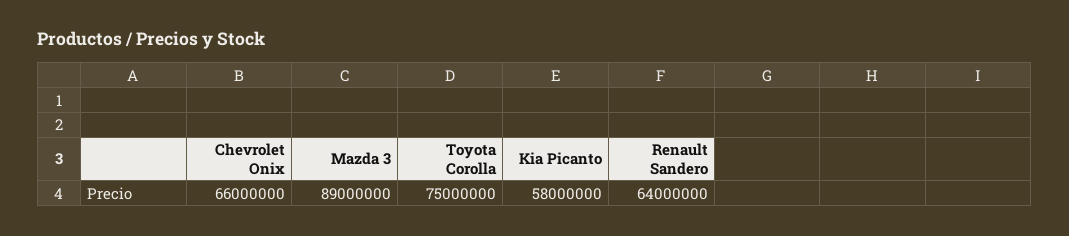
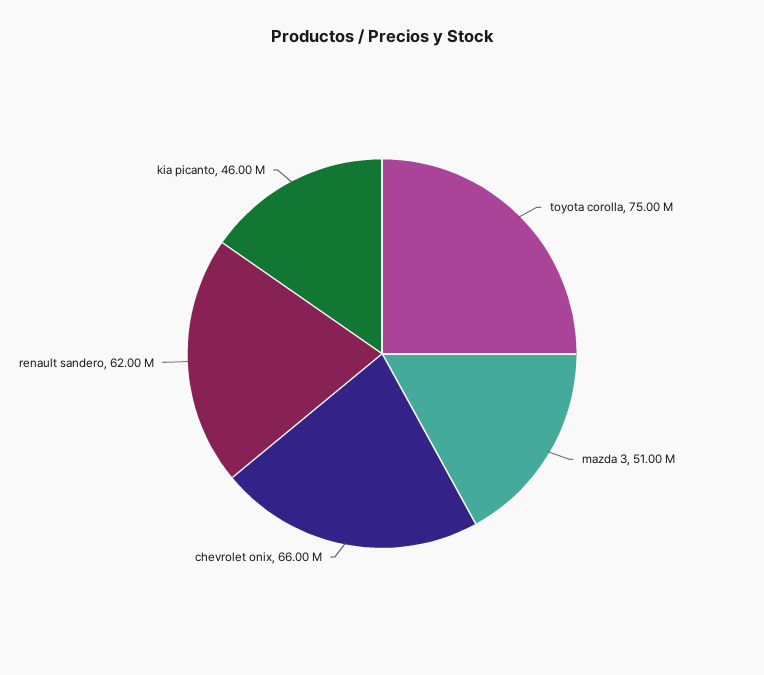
  {
    "Chevrolet Onix": 66000000,
-   "Mazda 3": 89000000,
+   "Mazda 3": 51000000,
    "Toyota Corolla": 75000000,
-   "Kia Picanto": 58000000,
+   "Kia Picanto": 46000000,
-   "Renault Sandero": 64000000
+   "Renault Sandero": 62000000
  }

